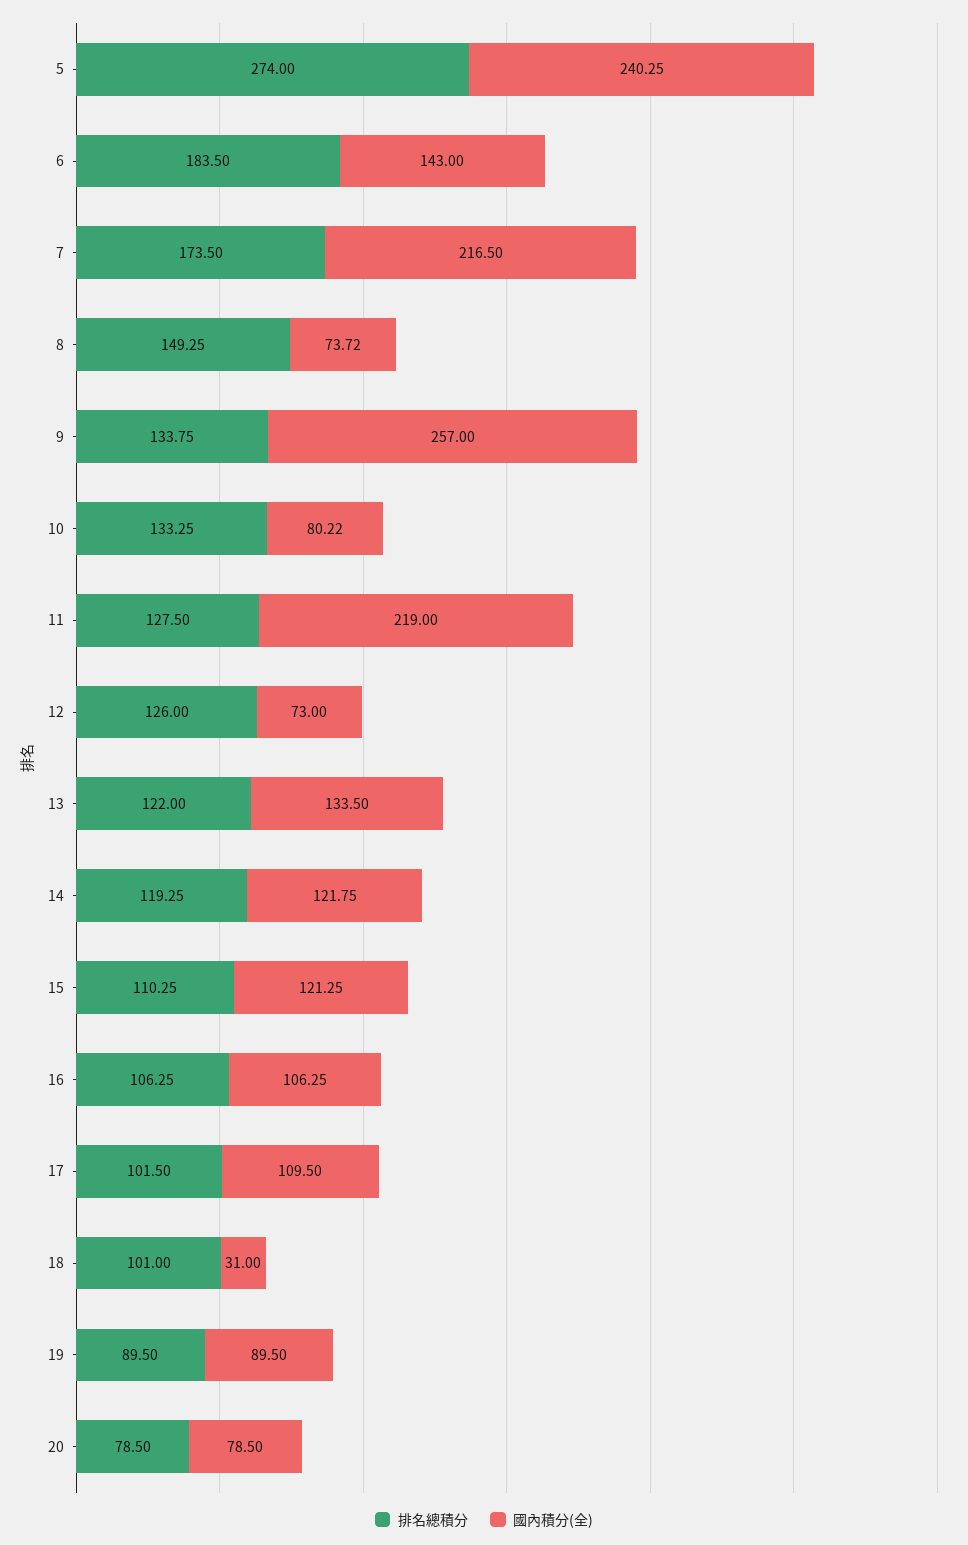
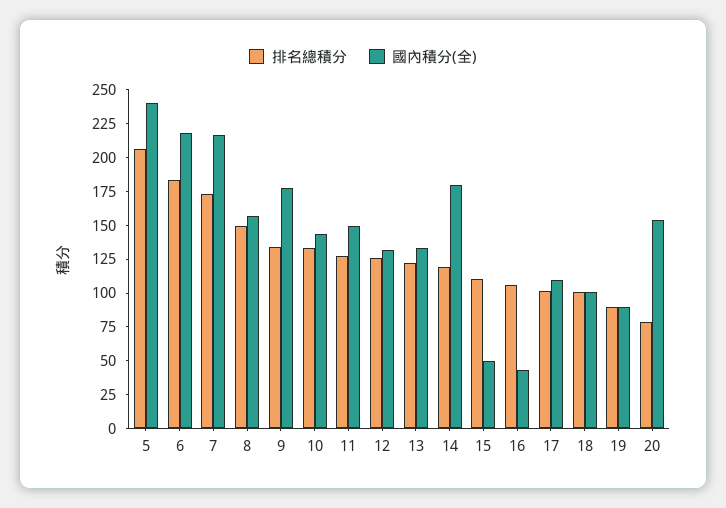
  {
    "排名總積分": {
-     "5": 274,
+     "5": 200,
      "6": 183.5,
      "7": 173.5,
      "8": 149.25,
      "9": 133.75,
      "10": 133.25,
      "11": 127.5,
      "12": 126,
      "13": 122,
      "14": 119.25,
      "15": 110.25,
      "16": 106.25,
      "17": 101.5,
      "18": 101,
      "19": 89.5,
      "20": 78.5
    },
    "國內積分(全)": {
      "5": 240.25,
-     "6": 143,
+     "6": 225,
      "7": 216.5,
-     "8": 73.72,
+     "8": 150,
-     "9": 257,
+     "9": 175,
-     "10": 80.22,
+     "10": 150,
-     "11": 219,
+     "11": 150,
-     "12": 73,
+     "12": 125,
      "13": 133.5,
-     "14": 121.75,
+     "14": 175,
-     "15": 121.25,
+     "15": 50,
-     "16": 106.25,
+     "16": 50,
      "17": 109.5,
-     "18": 31,
+     "18": 100,
      "19": 89.5,
-     "20": 78.5
+     "20": 150
    }
  }

